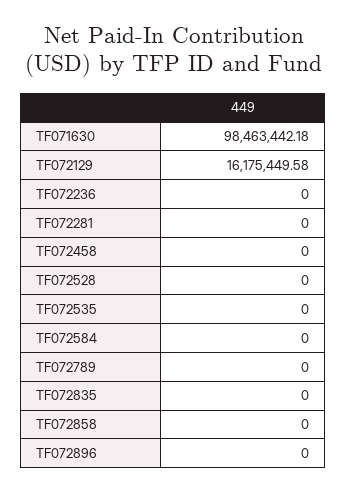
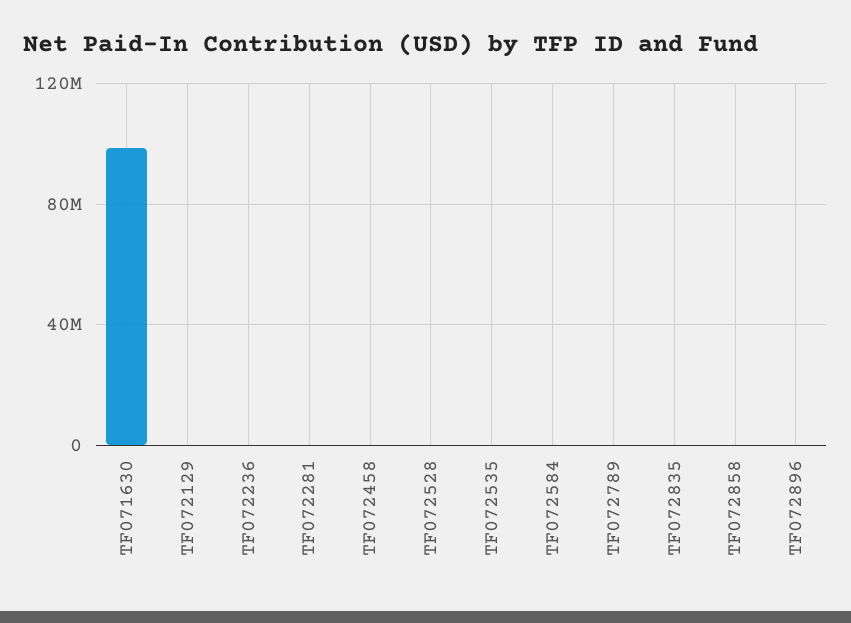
  {
    "TF071630": 98463442.18,
-   "TF072129": 16175449.58,
+   "TF072129": 0,
    "TF072236": 0,
    "TF072281": 0,
    "TF072458": 0,
    "TF072528": 0,
    "TF072535": 0,
    "TF072584": 0,
    "TF072789": 0,
    "TF072835": 0,
    "TF072858": 0,
    "TF072896": 0
  }

